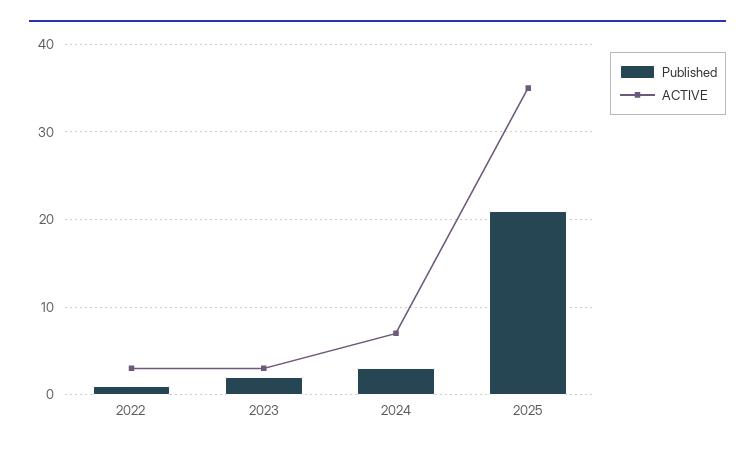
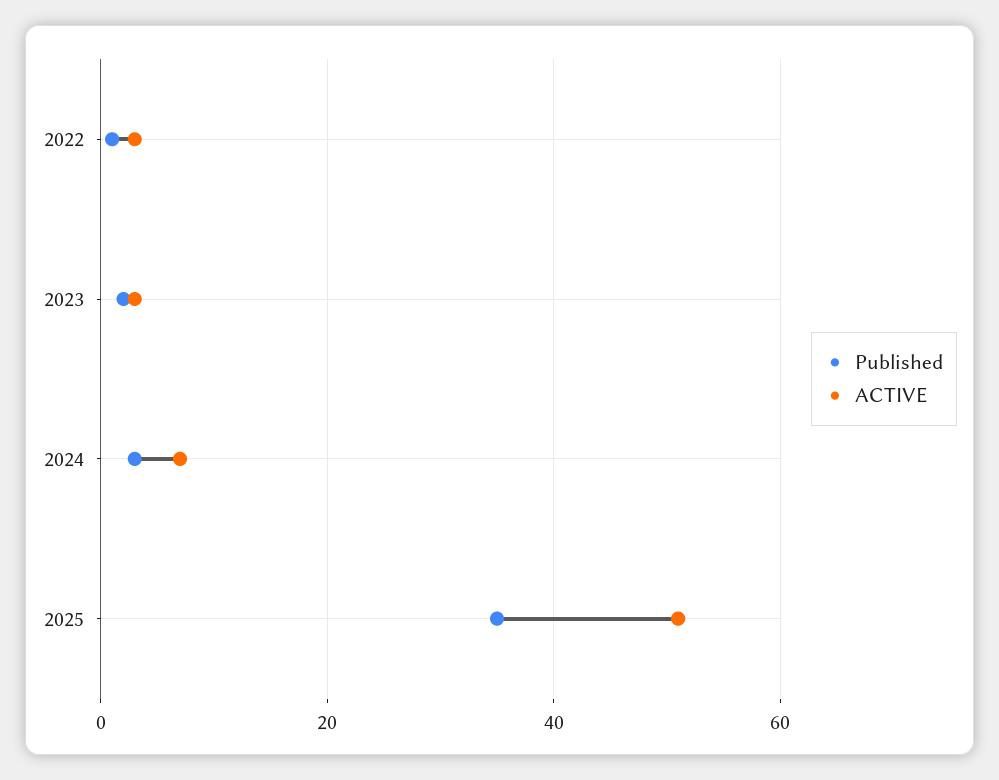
  {
    "Published": {
      "2022": 1,
      "2023": 2,
      "2024": 3,
-     "2025": 21
+     "2025": 35
    },
    "ACTIVE": {
      "2022": 3,
      "2023": 3,
      "2024": 7,
-     "2025": 35
+     "2025": 50
    }
  }

